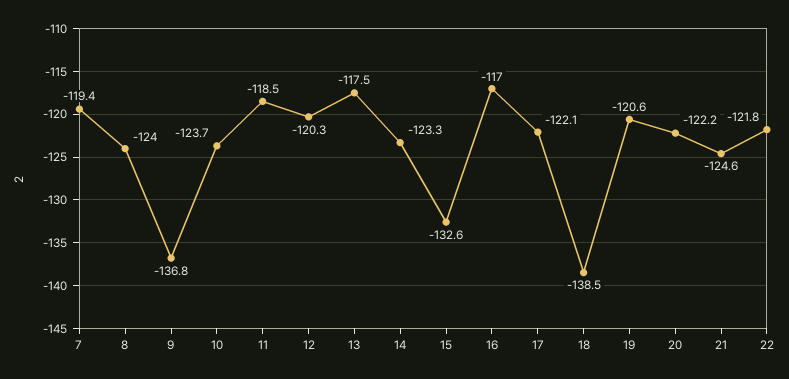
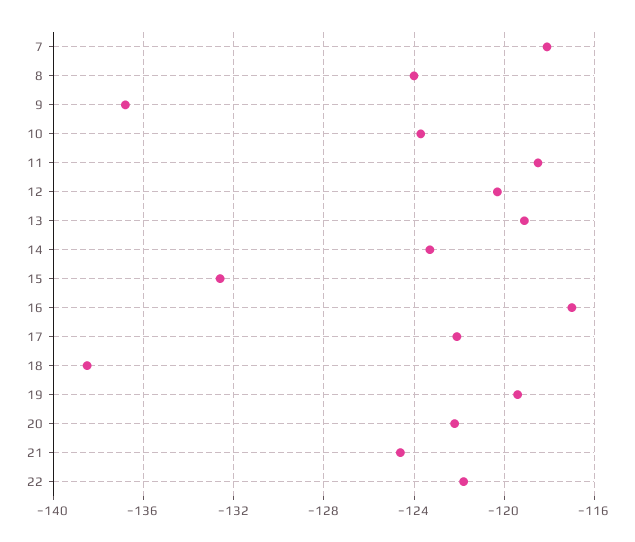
  {
-   "7": -119.4,
+   "7": -118,
    "8": -124,
    "9": -136.8,
    "10": -123.7,
    "11": -118.5,
    "12": -120.3,
-   "13": -117.5,
+   "13": -119,
    "14": -123.3,
    "15": -132.6,
    "16": -117,
    "17": -122.1,
    "18": -138.5,
-   "19": -120.6,
+   "19": -119.5,
    "20": -122.2,
    "21": -124.6,
    "22": -121.8
  }

